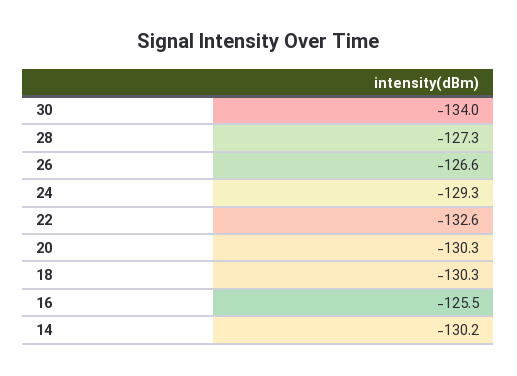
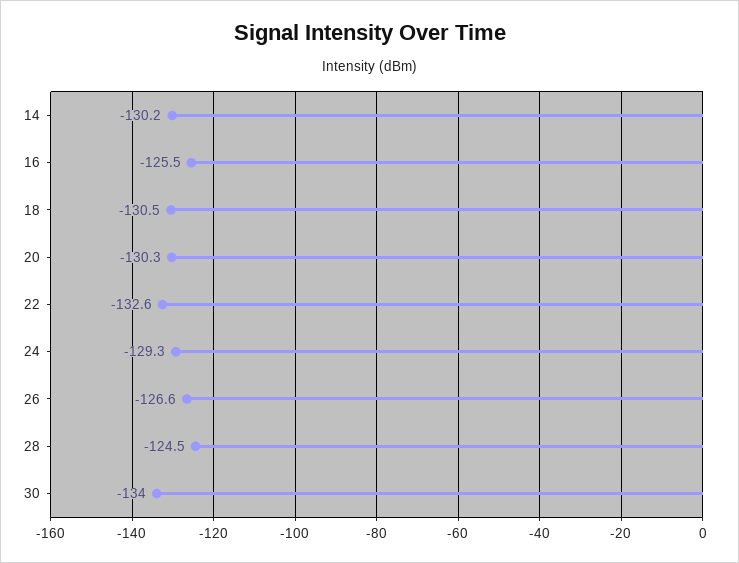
  {
    "30": -134,
-   "28": -127.3,
+   "28": -124.5,
    "26": -126.6,
    "24": -129.3,
    "22": -132.6,
    "20": -130.3,
-   "18": -130.3,
+   "18": -130.5,
    "16": -125.5,
    "14": -130.2
  }

